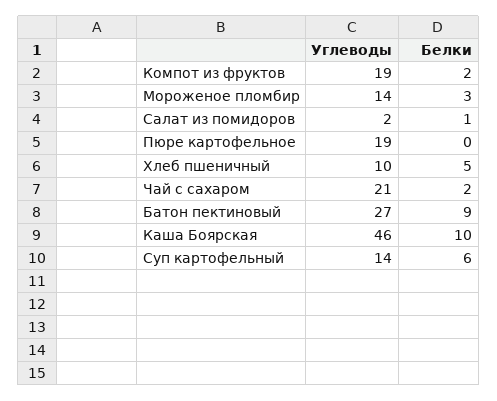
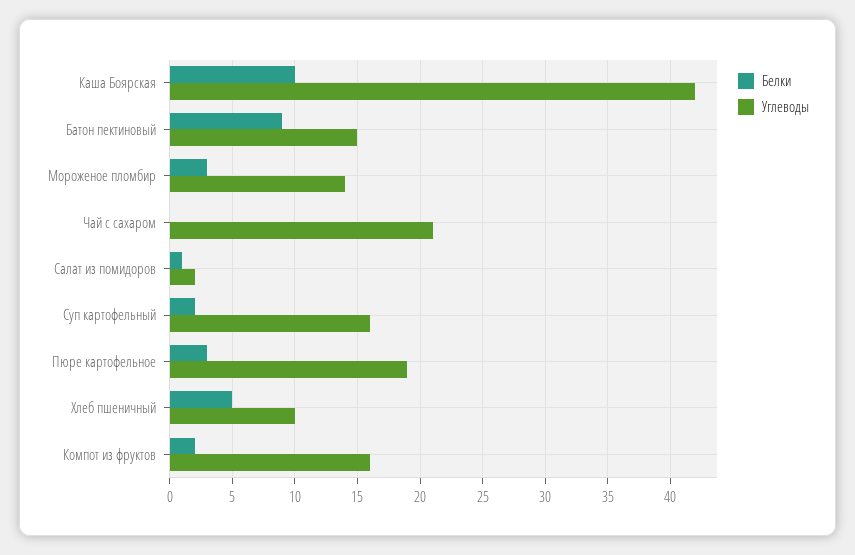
  {
    "Углеводы": {
-     "Компот из фруктов": 19,
+     "Компот из фруктов": 16,
      "Мороженое пломбир": 14,
      "Салат из помидоров": 2,
      "Пюре картофельное": 19,
      "Хлеб пшеничный": 10,
      "Чай с сахаром": 21,
-     "Батон пектиновый": 27,
+     "Батон пектиновый": 15,
-     "Каша Боярская": 46,
+     "Каша Боярская": 42,
-     "Суп картофельный": 14
+     "Суп картофельный": 16
    },
    "Белки": {
      "Компот из фруктов": 2,
      "Мороженое пломбир": 3,
      "Салат из помидоров": 1,
-     "Пюре картофельное": 0,
+     "Пюре картофельное": 3,
      "Хлеб пшеничный": 5,
-     "Чай с сахаром": 2,
+     "Чай с сахаром": 0,
      "Батон пектиновый": 9,
      "Каша Боярская": 10,
-     "Суп картофельный": 6
+     "Суп картофельный": 2
    }
  }

